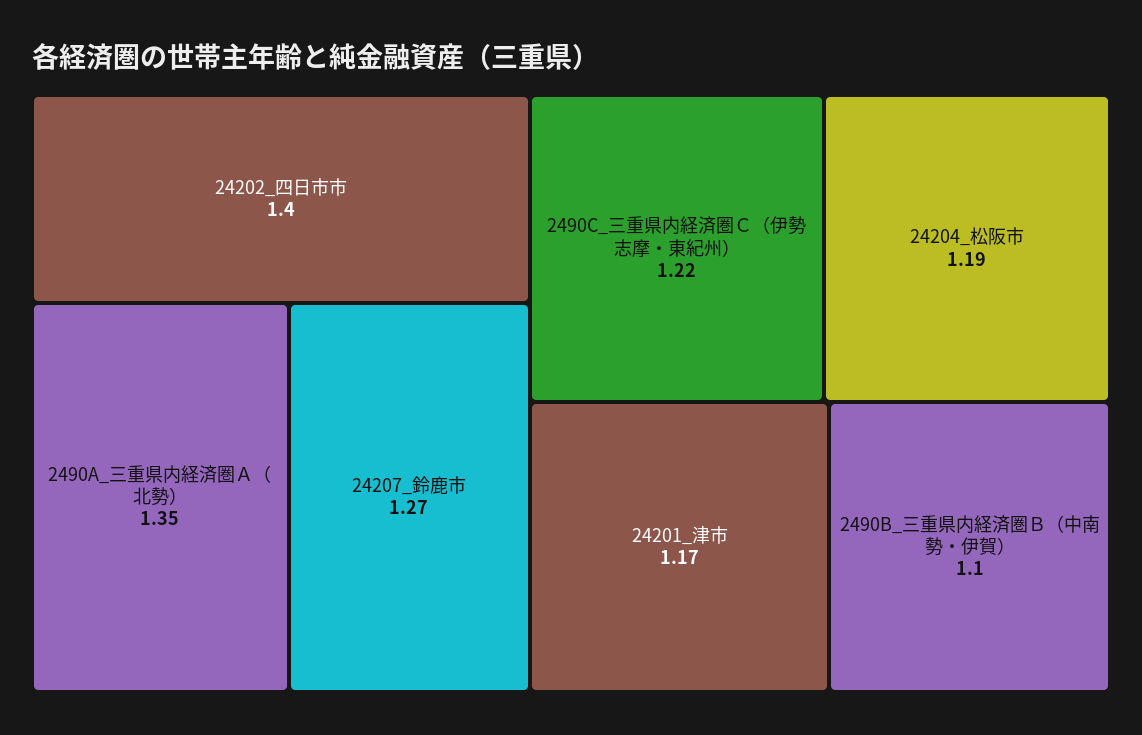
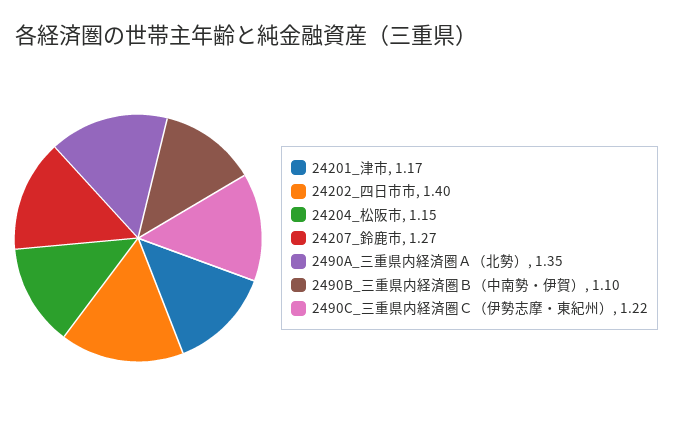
  {
    "24202_四日市市": 1.4,
    "2490A_三重県内経済圏Ａ（北勢）": 1.35,
    "24207_鈴鹿市": 1.27,
    "2490C_三重県内経済圏Ｃ（伊勢志摩・東紀州）": 1.22,
-   "24204_松阪市": 1.19,
+   "24204_松阪市": 1.15,
    "24201_津市": 1.17,
    "2490B_三重県内経済圏Ｂ（中南勢・伊賀）": 1.1
  }

